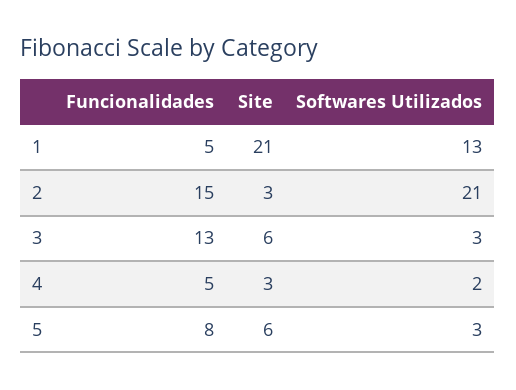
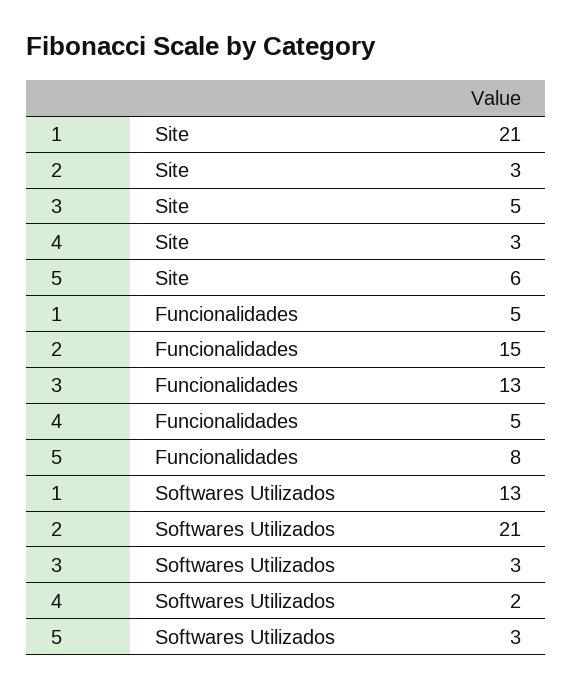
  {
    "Funcionalidades": {
      "1": 5,
      "2": 15,
      "3": 13,
      "4": 5,
      "5": 8
    },
    "Site": {
      "1": 21,
      "2": 3,
-     "3": 6,
+     "3": 5,
      "4": 3,
      "5": 6
    },
    "Softwares Utilizados": {
      "1": 13,
      "2": 21,
      "3": 3,
      "4": 2,
      "5": 3
    }
  }

